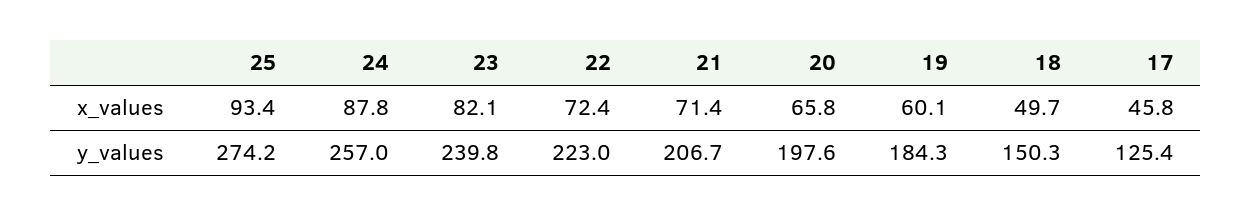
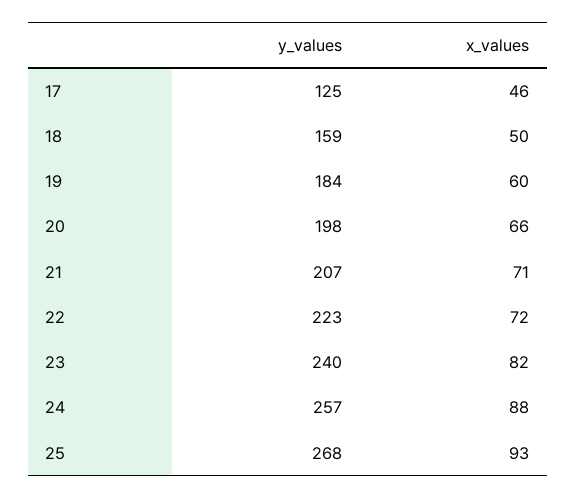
  {
    "25": {
      "x_values": 93.4,
-     "y_values": 274.2
+     "y_values": 268
    },
    "24": {
      "x_values": 87.8,
      "y_values": 257
    },
    "23": {
      "x_values": 82.1,
      "y_values": 239.8
    },
    "22": {
      "x_values": 72.4,
      "y_values": 223
    },
    "21": {
      "x_values": 71.4,
      "y_values": 206.7
    },
    "20": {
      "x_values": 65.8,
      "y_values": 197.6
    },
    "19": {
      "x_values": 60.1,
      "y_values": 184.3
    },
    "18": {
      "x_values": 49.7,
-     "y_values": 150.3
+     "y_values": 159
    },
    "17": {
      "x_values": 45.8,
      "y_values": 125.4
    }
  }

